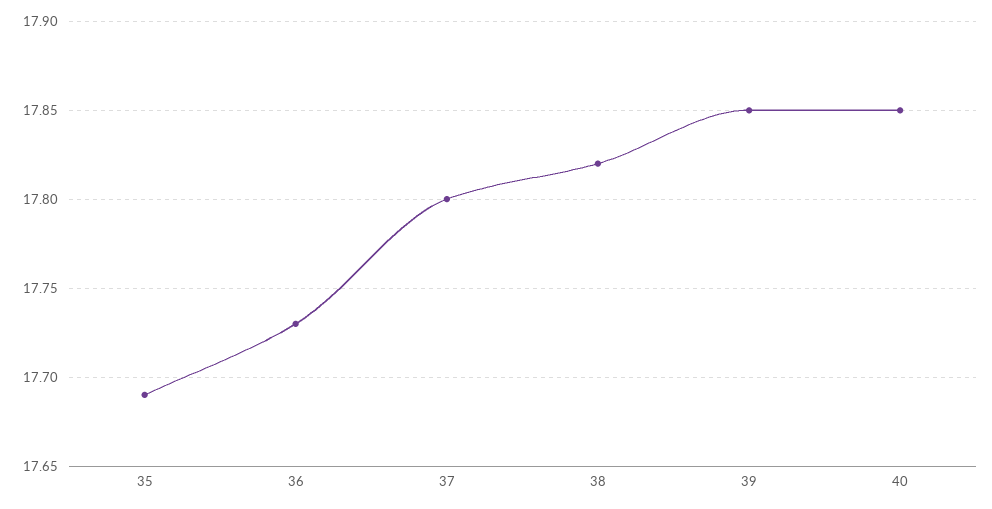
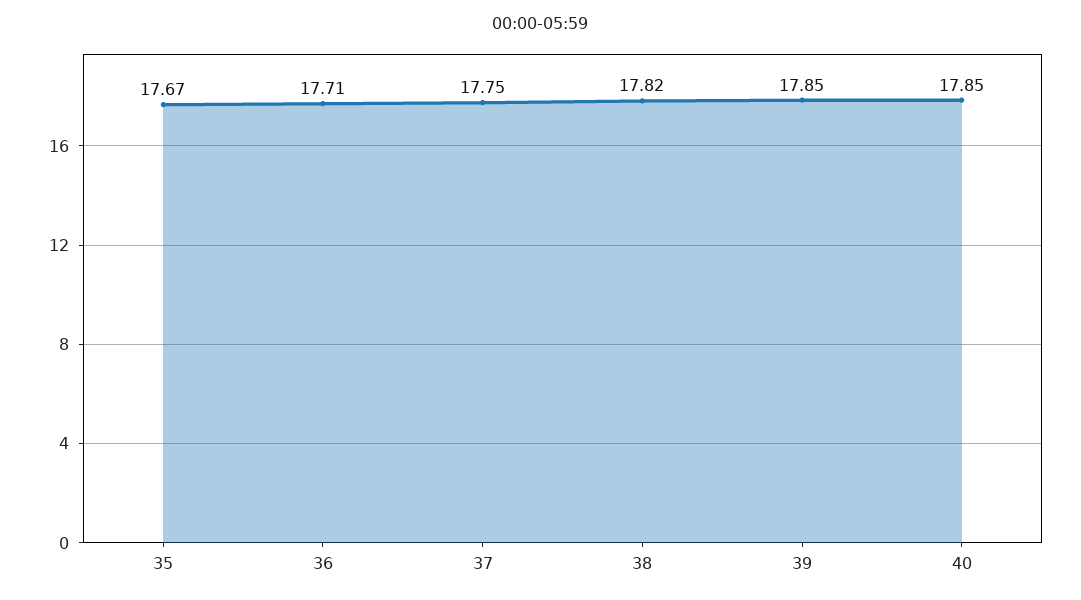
  {
-   "35": 17.69,
+   "35": 17.67,
-   "36": 17.73,
+   "36": 17.71,
-   "37": 17.8,
+   "37": 17.75,
    "38": 17.82,
    "39": 17.85,
    "40": 17.85
  }

